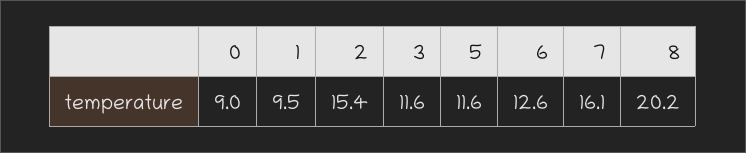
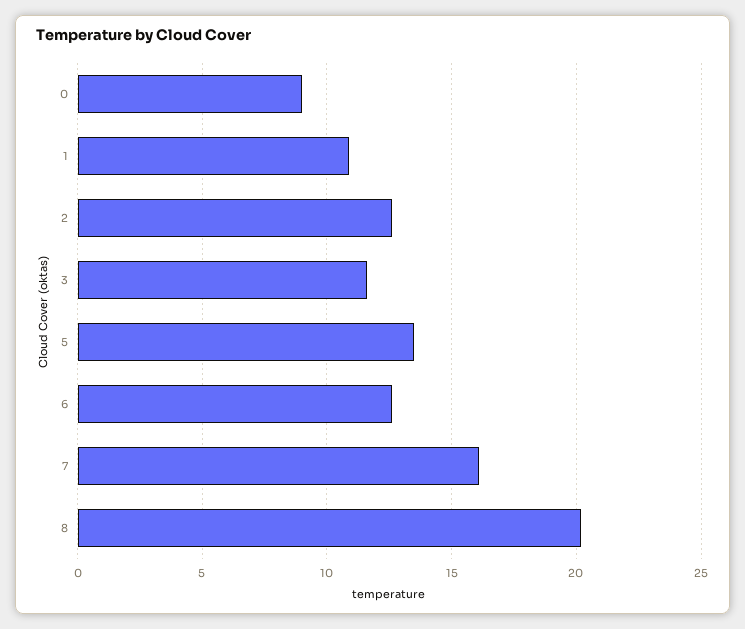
  {
    "0": 9,
-   "1": 9.5,
+   "1": 11,
-   "2": 15.4,
+   "2": 12.5,
    "3": 11.6,
-   "5": 11.6,
+   "5": 13.5,
    "6": 12.6,
    "7": 16.1,
    "8": 20.2
  }

